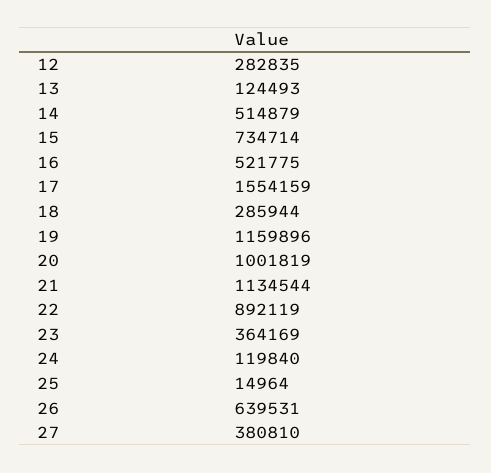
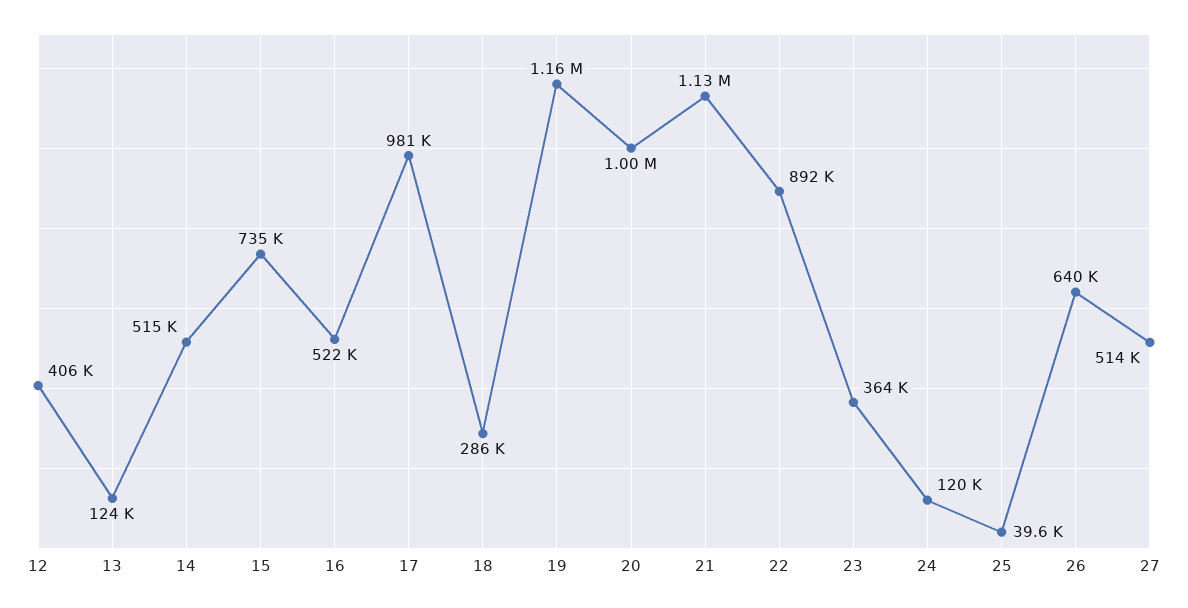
  {
-   "12": 282835,
+   "12": 406000,
    "13": 124493,
    "14": 514879,
    "15": 734714,
    "16": 521775,
-   "17": 1554159,
+   "17": 981000,
    "18": 285944,
    "19": 1159896,
    "20": 1001819,
    "21": 1134544,
    "22": 892119,
    "23": 364169,
    "24": 119840,
-   "25": 14964,
+   "25": 39600,
    "26": 639531,
-   "27": 380810
+   "27": 514000
  }

